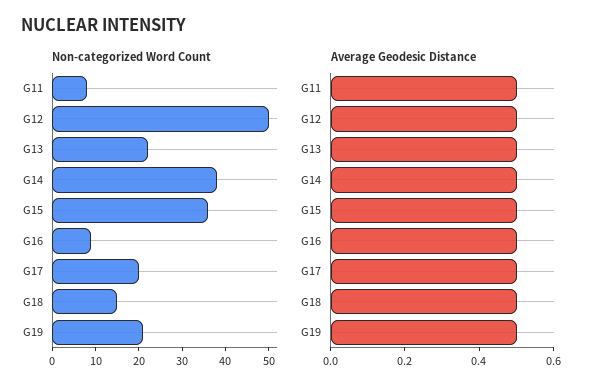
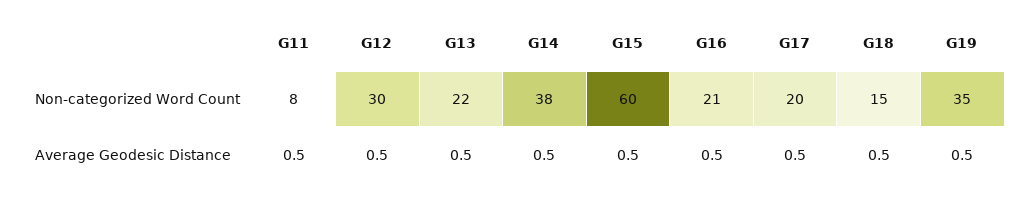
  {
    "Non-categorized Word Count": {
      "G11": 8,
-     "G12": 50,
+     "G12": 30,
      "G13": 22,
      "G14": 38,
-     "G15": 35,
+     "G15": 60,
-     "G16": 10,
+     "G16": 21,
      "G17": 20,
      "G18": 15,
-     "G19": 20
+     "G19": 35
    },
    "Average Geodesic Distance": {
      "G11": 0.5,
      "G12": 0.5,
      "G13": 0.5,
      "G14": 0.5,
      "G15": 0.5,
      "G16": 0.5,
      "G17": 0.5,
      "G18": 0.5,
      "G19": 0.5
    }
  }

